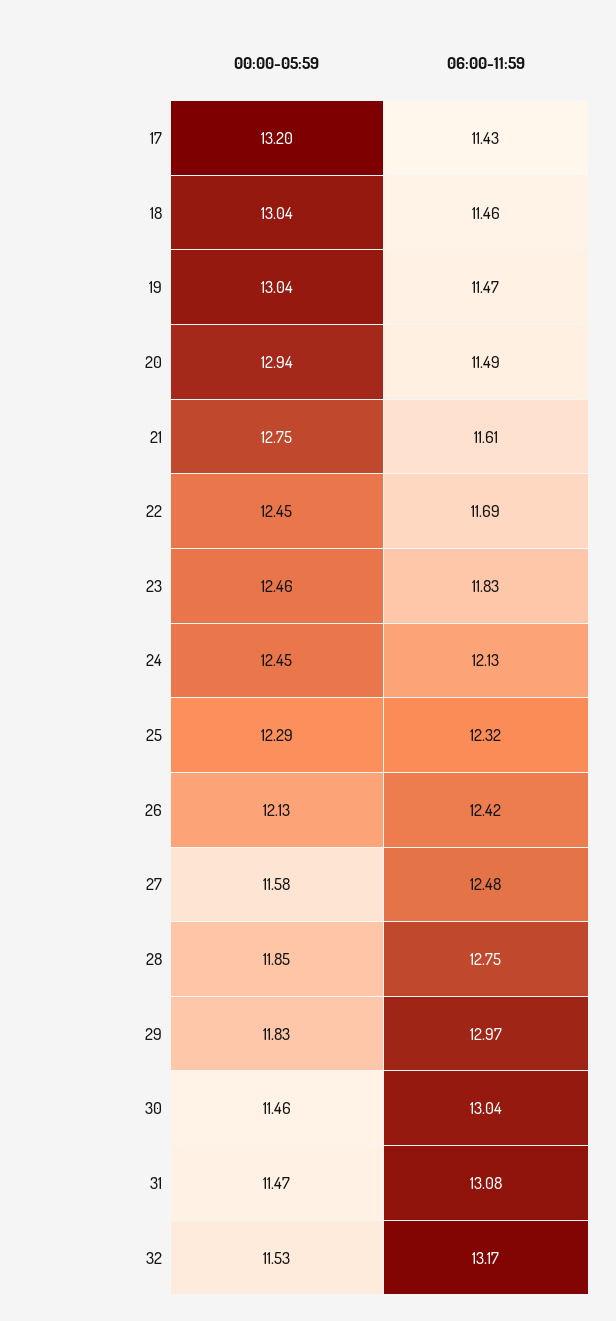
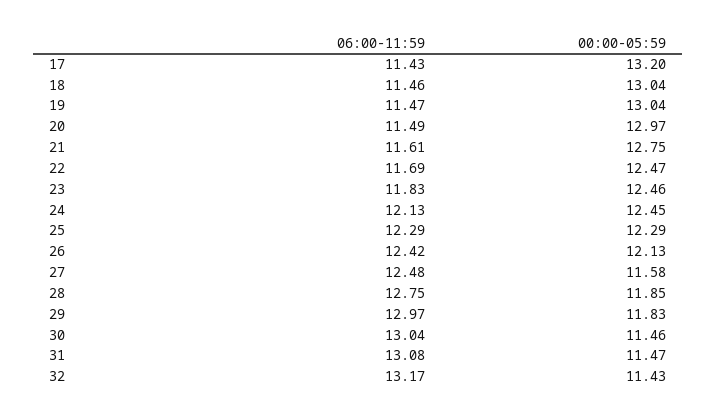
  {
    "00:00-05:59": {
      "17": 13.2,
      "18": 13.04,
      "19": 13.04,
-     "20": 12.94,
+     "20": 12.97,
      "21": 12.75,
-     "22": 12.45,
+     "22": 12.47,
      "23": 12.46,
      "24": 12.45,
      "25": 12.29,
      "26": 12.13,
      "27": 11.58,
      "28": 11.85,
      "29": 11.83,
      "30": 11.46,
      "31": 11.47,
-     "32": 11.53
+     "32": 11.43
    },
    "06:00-11:59": {
      "17": 11.43,
      "18": 11.46,
      "19": 11.47,
      "20": 11.49,
      "21": 11.61,
      "22": 11.69,
      "23": 11.83,
      "24": 12.13,
-     "25": 12.32,
+     "25": 12.29,
      "26": 12.42,
      "27": 12.48,
      "28": 12.75,
      "29": 12.97,
      "30": 13.04,
      "31": 13.08,
      "32": 13.17
    }
  }

